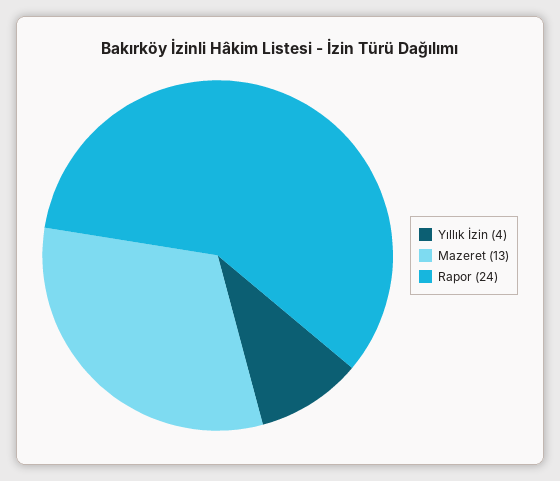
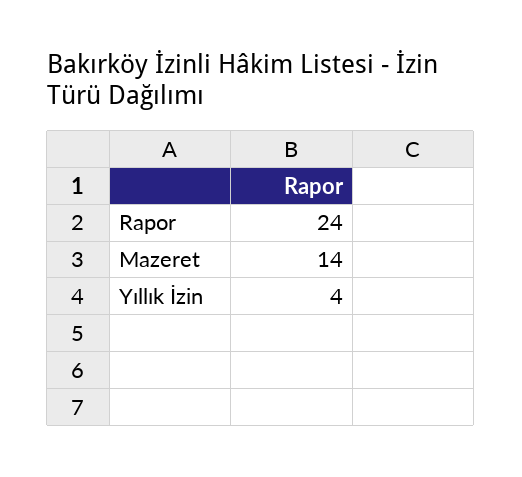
  {
    "Yıllık İzin": 4,
-   "Mazeret": 13,
+   "Mazeret": 14,
    "Rapor": 24
  }

